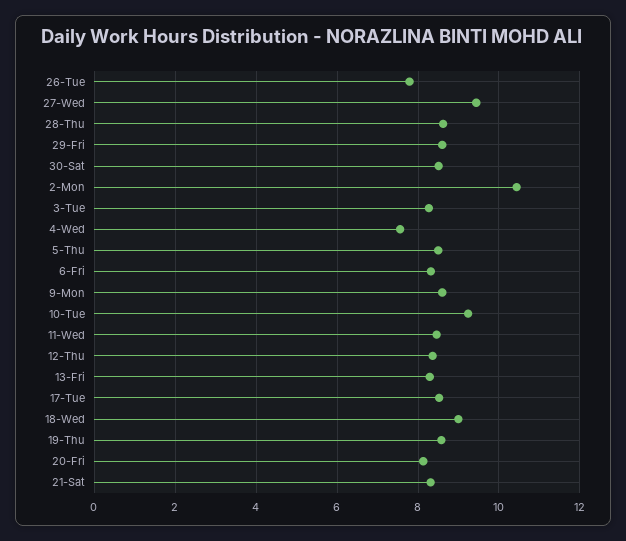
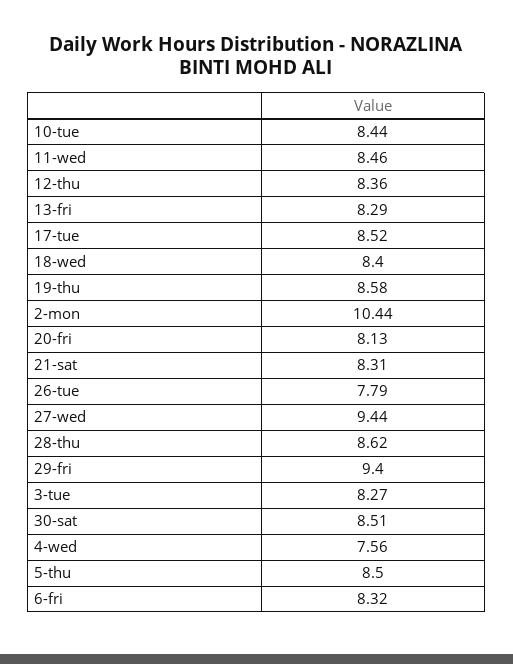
  {
    "26-Tue": 7.79,
    "27-Wed": 9.44,
    "28-Thu": 8.62,
-   "29-Fri": 8.6,
+   "29-Fri": 9.4,
    "30-Sat": 8.51,
    "2-Mon": 10.44,
    "3-Tue": 8.27,
    "4-Wed": 7.56,
    "5-Thu": 8.5,
    "6-Fri": 8.32,
-   "9-Mon": 8.6,
-   "10-Tue": 9.2,
+   "10-Tue": 8.44,
    "11-Wed": 8.46,
    "12-Thu": 8.36,
    "13-Fri": 8.29,
    "17-Tue": 8.52,
-   "18-Wed": 9,
+   "18-Wed": 8.4,
    "19-Thu": 8.58,
    "20-Fri": 8.13,
    "21-Sat": 8.31
  }

